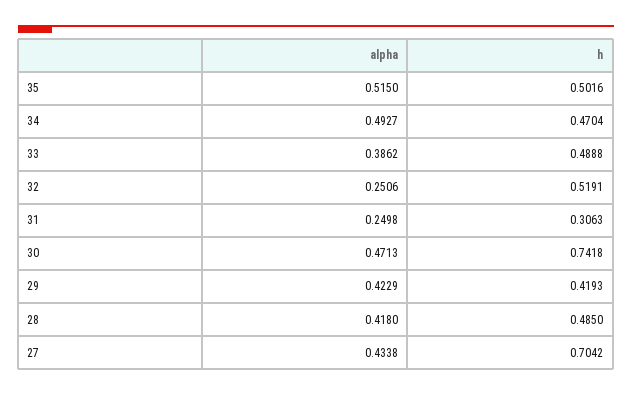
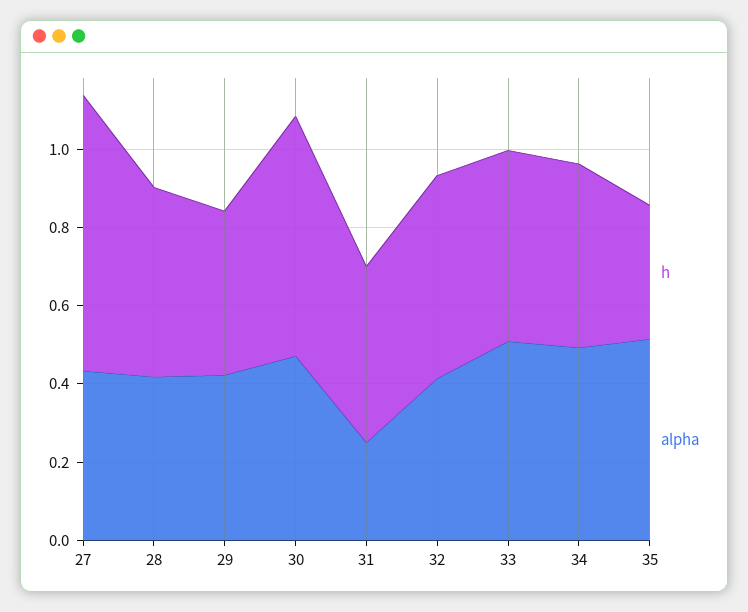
  {
    "alpha": {
      "35": 0.515,
      "34": 0.4927,
-     "33": 0.3862,
+     "33": 0.5,
-     "32": 0.2506,
+     "32": 0.4,
      "31": 0.2498,
      "30": 0.4713,
      "29": 0.4229,
      "28": 0.418,
      "27": 0.4338
    },
    "h": {
-     "35": 0.5016,
+     "35": 0.35,
      "34": 0.4704,
      "33": 0.4888,
      "32": 0.5191,
-     "31": 0.3063,
+     "31": 0.45,
-     "30": 0.7418,
+     "30": 0.6,
      "29": 0.4193,
      "28": 0.485,
      "27": 0.7042
    }
  }

